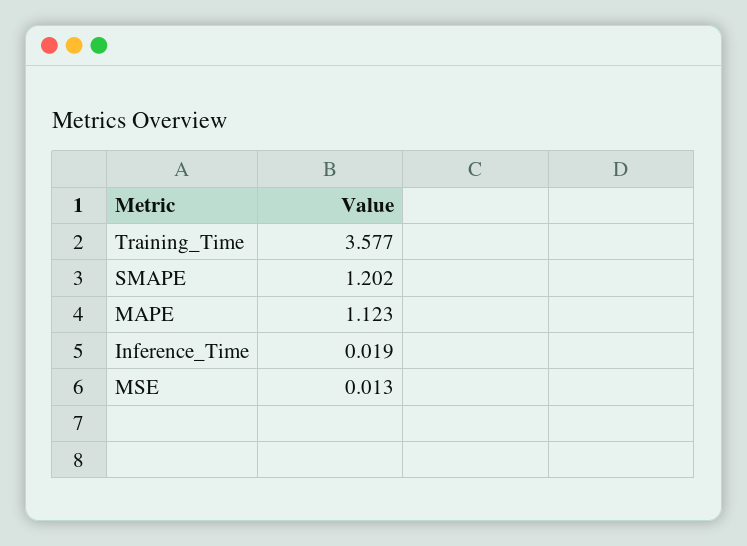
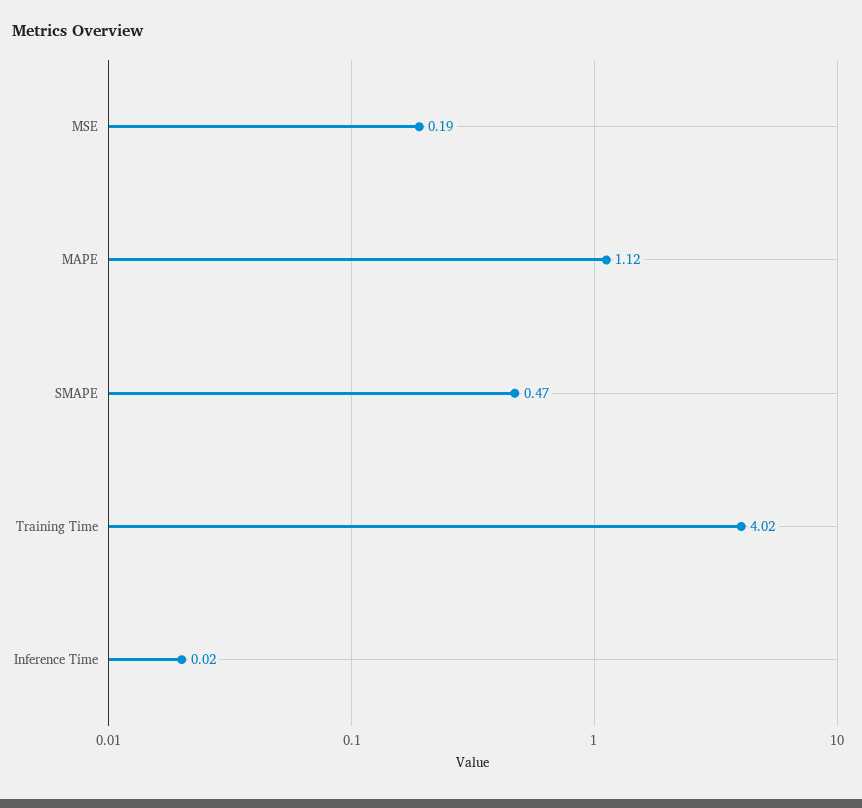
  {
-   "Training_Time": 3.577,
+   "Training_Time": 4.02,
-   "SMAPE": 1.202,
+   "SMAPE": 0.47,
    "MAPE": 1.123,
    "Inference_Time": 0.019,
-   "MSE": 0.013
+   "MSE": 0.19
  }

